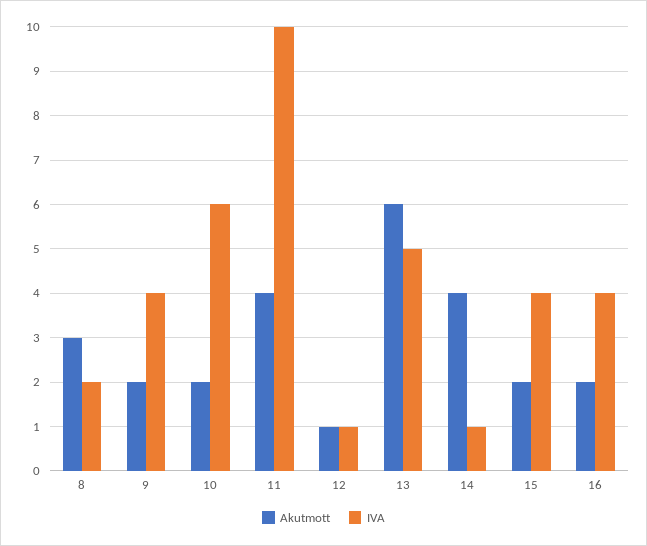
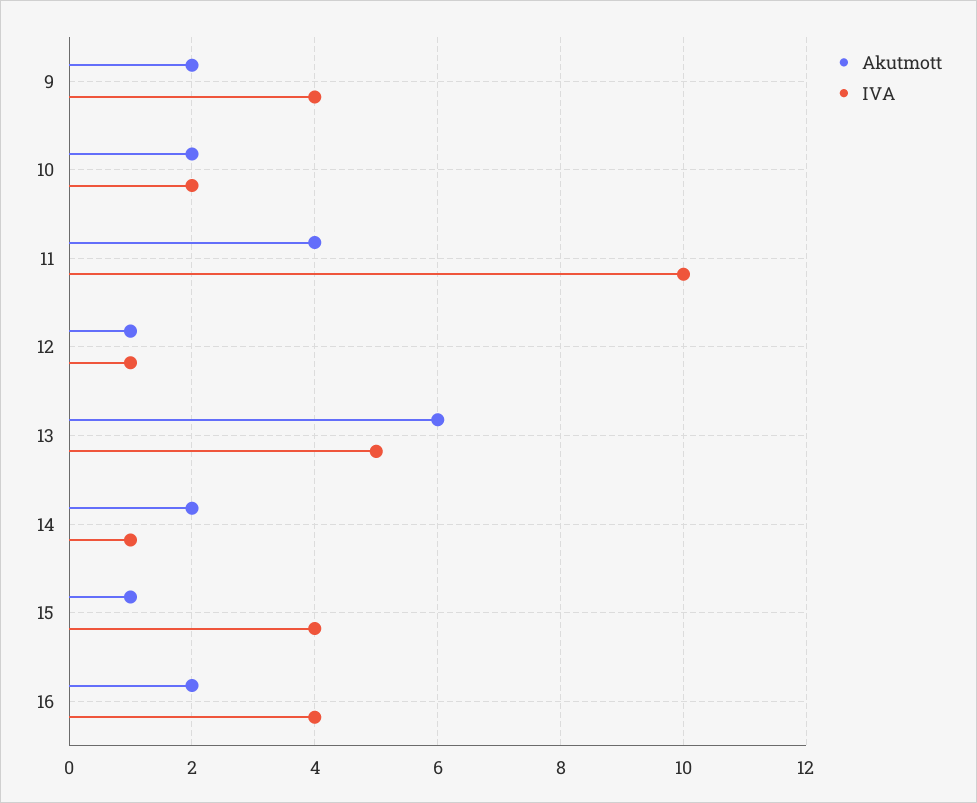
  {
    "Akutmott": {
-     "8": 3,
      "9": 2,
      "10": 2,
      "11": 4,
      "12": 1,
      "13": 6,
-     "14": 4,
+     "14": 2,
-     "15": 2,
+     "15": 1,
      "16": 2
    },
    "IVA": {
-     "8": 2,
      "9": 4,
-     "10": 6,
+     "10": 2,
      "11": 10,
      "12": 1,
      "13": 5,
      "14": 1,
      "15": 4,
      "16": 4
    }
  }

